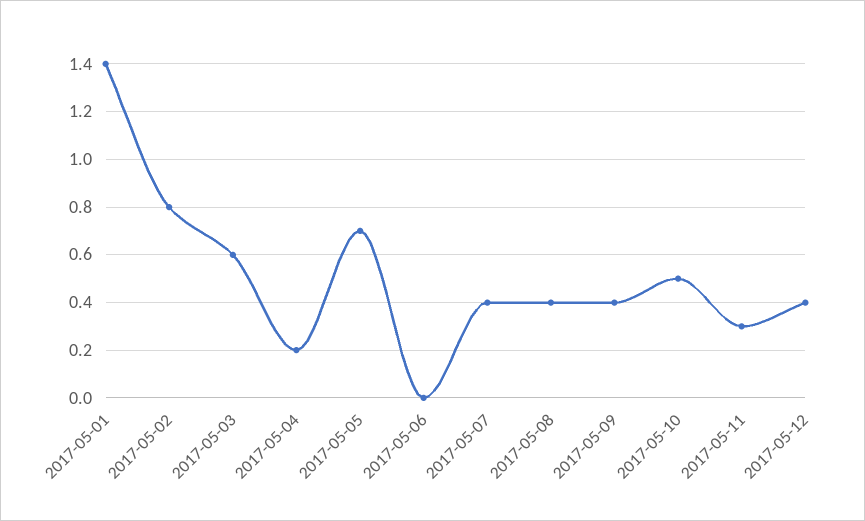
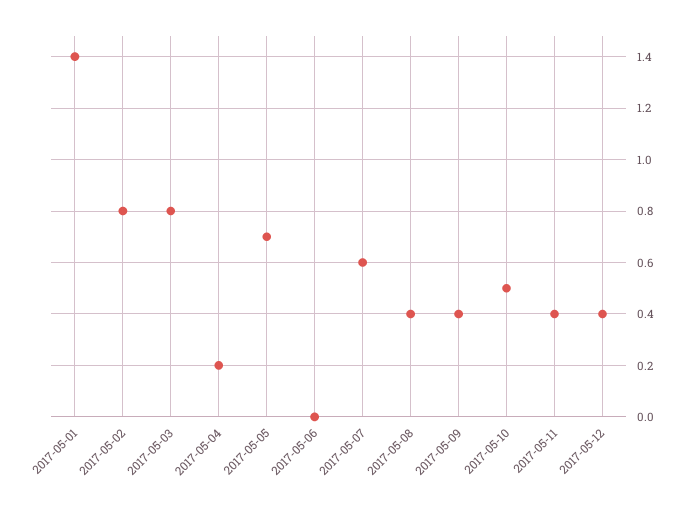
  {
    "2017-05-01": 1.4,
    "2017-05-02": 0.8,
-   "2017-05-03": 0.6,
+   "2017-05-03": 0.8,
    "2017-05-04": 0.2,
    "2017-05-05": 0.7,
    "2017-05-06": 0,
-   "2017-05-07": 0.4,
+   "2017-05-07": 0.6,
    "2017-05-08": 0.4,
    "2017-05-09": 0.4,
    "2017-05-10": 0.5,
-   "2017-05-11": 0.3,
+   "2017-05-11": 0.4,
    "2017-05-12": 0.4
  }

